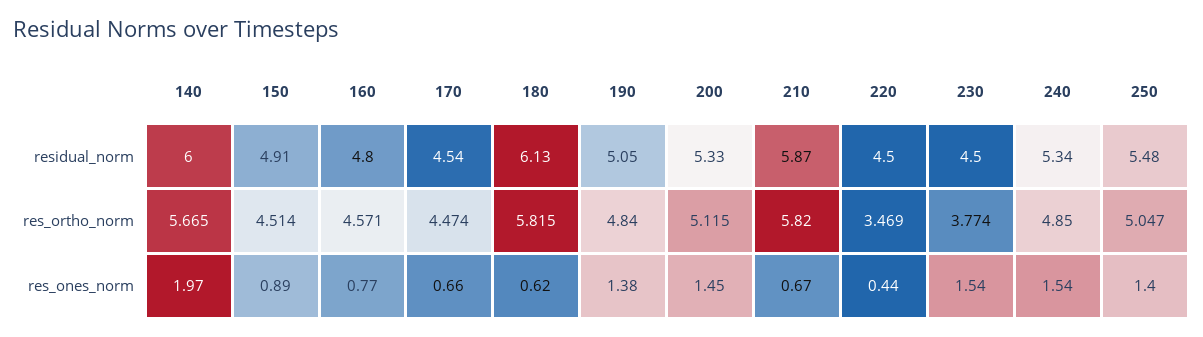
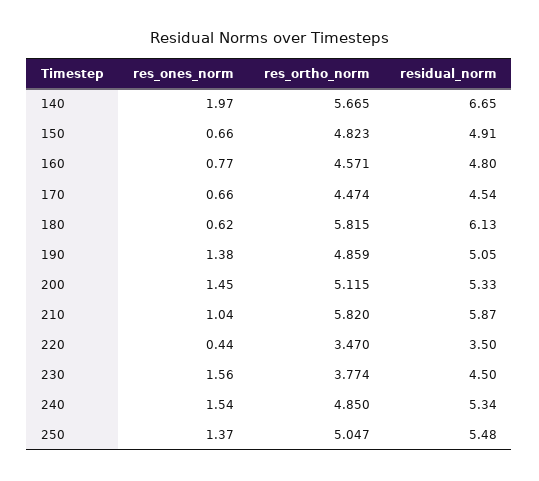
  {
    "140": {
-     "residual_norm": 6,
+     "residual_norm": 6.65,
      "res_ortho_norm": 5.665,
      "res_ones_norm": 1.97
    },
    "150": {
      "residual_norm": 4.91,
-     "res_ortho_norm": 4.514,
+     "res_ortho_norm": 4.823,
-     "res_ones_norm": 0.89
+     "res_ones_norm": 0.66
    },
    "160": {
      "residual_norm": 4.8,
      "res_ortho_norm": 4.571,
      "res_ones_norm": 0.77
    },
    "170": {
      "residual_norm": 4.54,
      "res_ortho_norm": 4.474,
      "res_ones_norm": 0.66
    },
    "180": {
      "residual_norm": 6.13,
      "res_ortho_norm": 5.815,
      "res_ones_norm": 0.62
    },
    "190": {
      "residual_norm": 5.05,
-     "res_ortho_norm": 4.84,
+     "res_ortho_norm": 4.859,
      "res_ones_norm": 1.38
    },
    "200": {
      "residual_norm": 5.33,
      "res_ortho_norm": 5.115,
      "res_ones_norm": 1.45
    },
    "210": {
      "residual_norm": 5.87,
      "res_ortho_norm": 5.82,
-     "res_ones_norm": 0.67
+     "res_ones_norm": 1.04
    },
    "220": {
-     "residual_norm": 4.5,
+     "residual_norm": 3.5,
-     "res_ortho_norm": 3.469,
+     "res_ortho_norm": 3.47,
      "res_ones_norm": 0.44
    },
    "230": {
      "residual_norm": 4.5,
      "res_ortho_norm": 3.774,
-     "res_ones_norm": 1.54
+     "res_ones_norm": 1.56
    },
    "240": {
      "residual_norm": 5.34,
      "res_ortho_norm": 4.85,
      "res_ones_norm": 1.54
    },
    "250": {
      "residual_norm": 5.48,
      "res_ortho_norm": 5.047,
-     "res_ones_norm": 1.4
+     "res_ones_norm": 1.37
    }
  }

